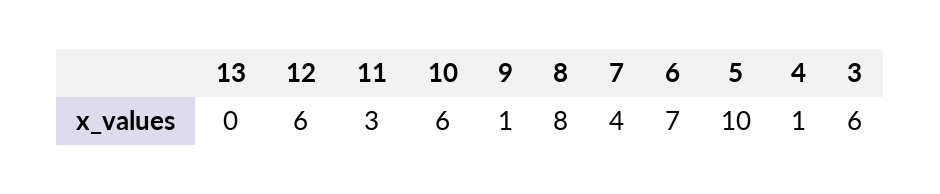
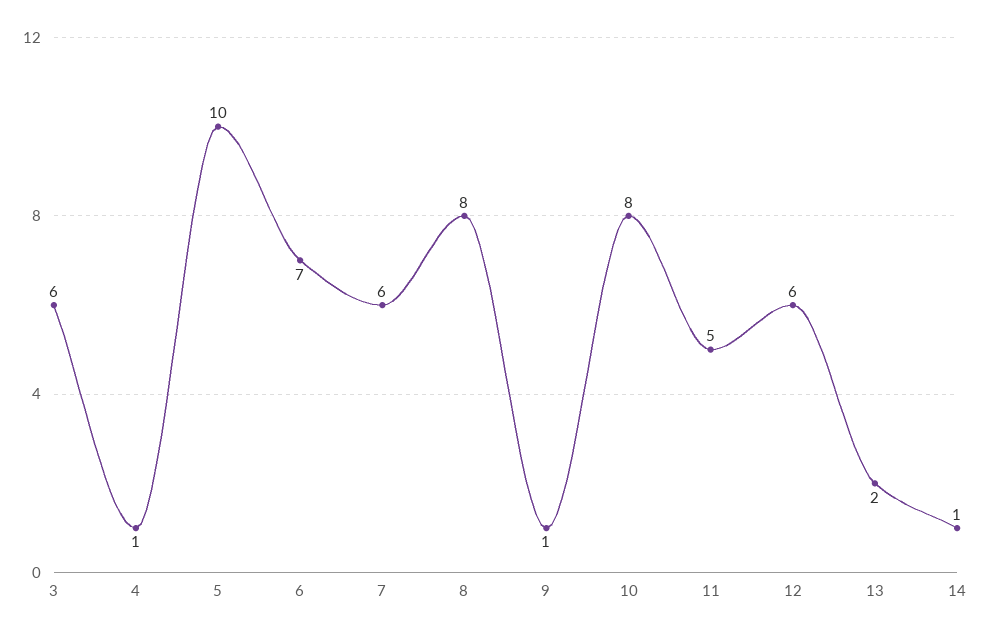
  {
-   "13": 0,
+   "13": 2,
    "12": 6,
-   "11": 3,
+   "11": 5,
-   "10": 6,
+   "10": 8,
    "9": 1,
    "8": 8,
-   "7": 4,
+   "7": 6,
    "6": 7,
    "5": 10,
    "4": 1,
-   "3": 6
+   "3": 6,
+   "14": 1
  }

